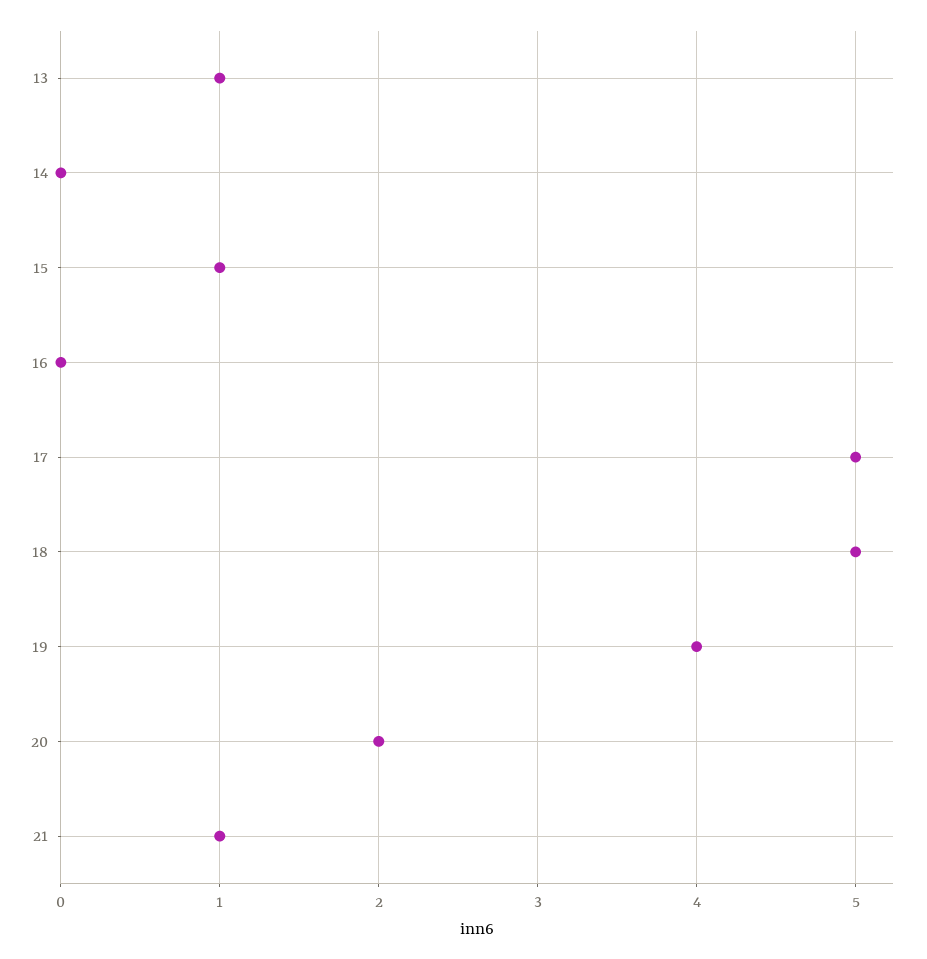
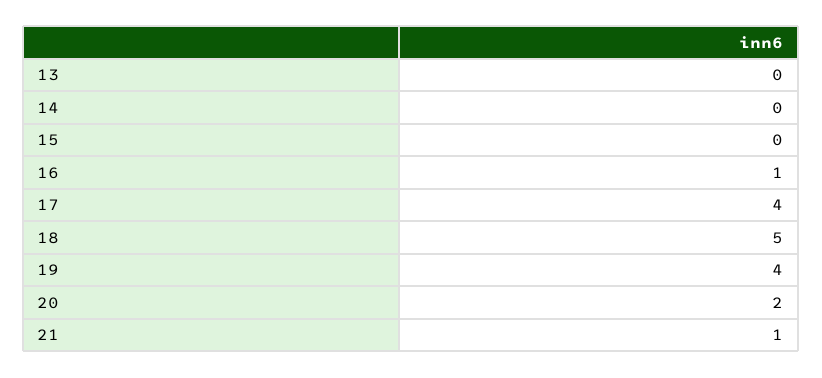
  {
-   "13": 1,
+   "13": 0,
    "14": 0,
-   "15": 1,
+   "15": 0,
-   "16": 0,
+   "16": 1,
-   "17": 5,
+   "17": 4,
    "18": 5,
    "19": 4,
    "20": 2,
    "21": 1
  }

